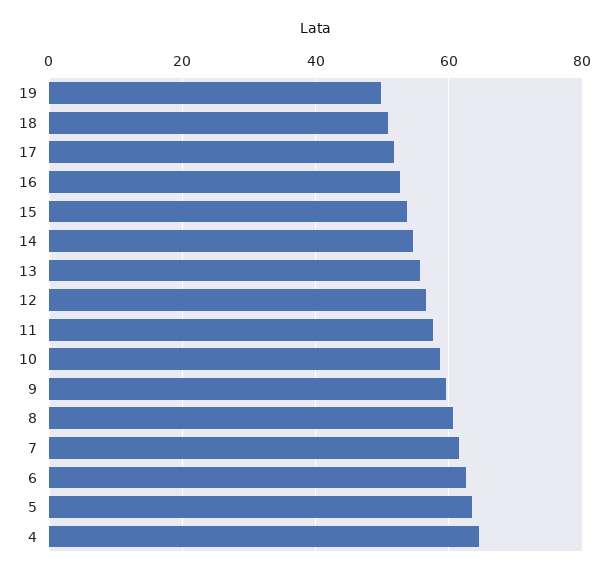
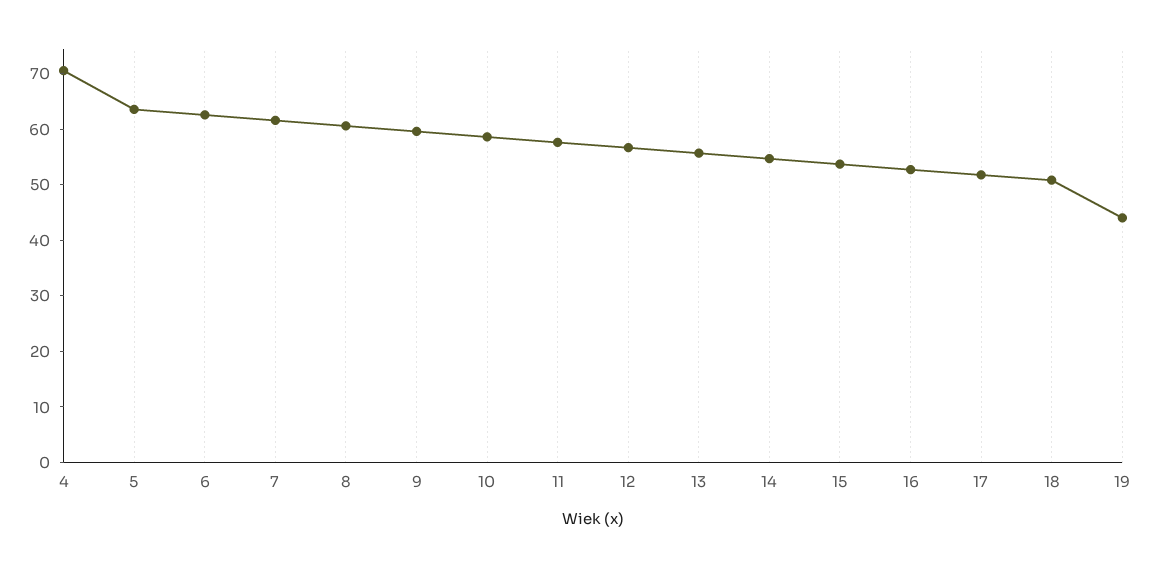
  {
-   "19": 50,
+   "19": 44,
    "18": 50,
    "17": 52,
    "16": 52,
    "15": 54,
    "14": 54,
    "13": 56,
    "12": 56,
    "11": 58,
    "10": 58,
    "9": 60,
    "8": 60,
    "7": 62,
    "6": 62,
    "5": 64,
-   "4": 64
+   "4": 70
  }

